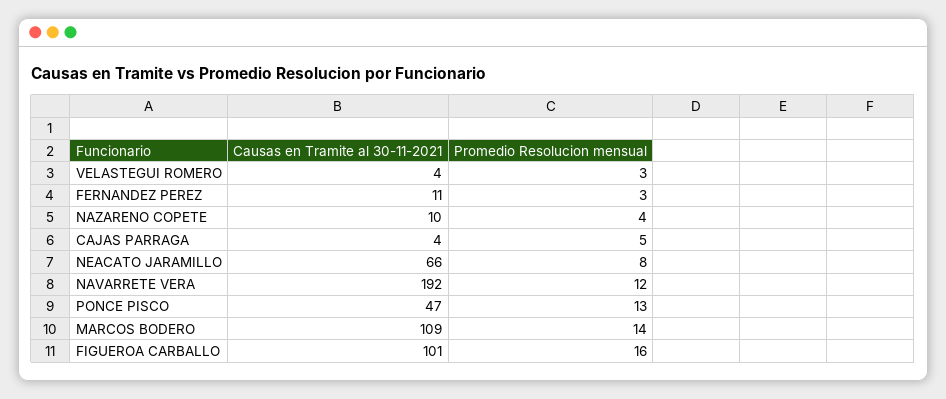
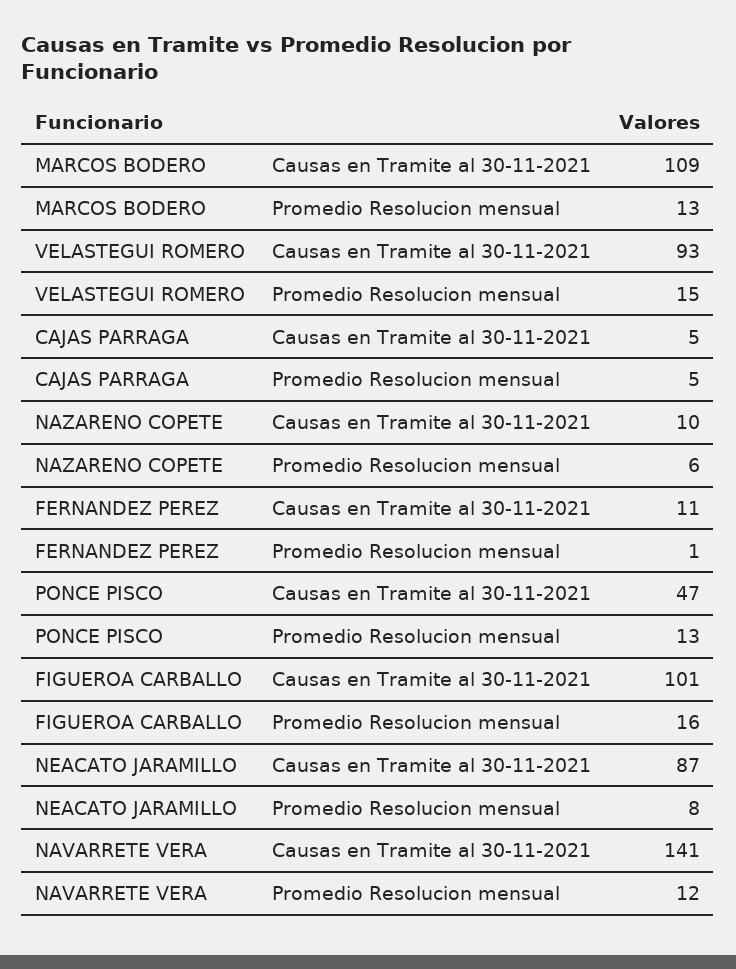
  {
    "Causas en Tramite al 30-11-2021": {
-     "VELASTEGUI ROMERO": 4,
+     "VELASTEGUI ROMERO": 93,
      "FERNANDEZ PEREZ": 11,
      "NAZARENO COPETE": 10,
-     "CAJAS PARRAGA": 4,
+     "CAJAS PARRAGA": 5,
-     "NEACATO JARAMILLO": 66,
+     "NEACATO JARAMILLO": 87,
-     "NAVARRETE VERA": 192,
+     "NAVARRETE VERA": 141,
      "PONCE PISCO": 47,
      "MARCOS BODERO": 109,
      "FIGUEROA CARBALLO": 101
    },
    "Promedio Resolucion mensual": {
-     "VELASTEGUI ROMERO": 3,
+     "VELASTEGUI ROMERO": 15,
-     "FERNANDEZ PEREZ": 3,
+     "FERNANDEZ PEREZ": 1,
-     "NAZARENO COPETE": 4,
+     "NAZARENO COPETE": 6,
      "CAJAS PARRAGA": 5,
      "NEACATO JARAMILLO": 8,
      "NAVARRETE VERA": 12,
      "PONCE PISCO": 13,
-     "MARCOS BODERO": 14,
+     "MARCOS BODERO": 13,
      "FIGUEROA CARBALLO": 16
    }
  }

